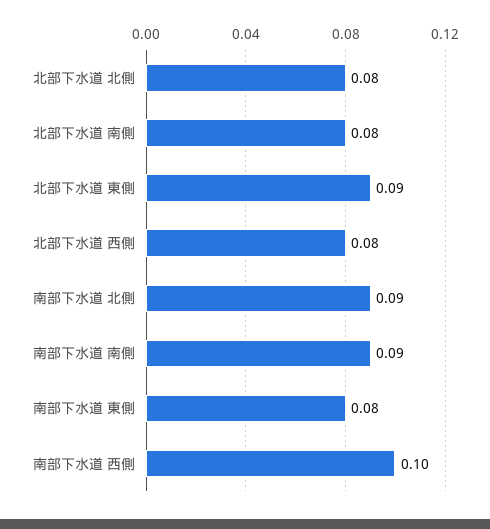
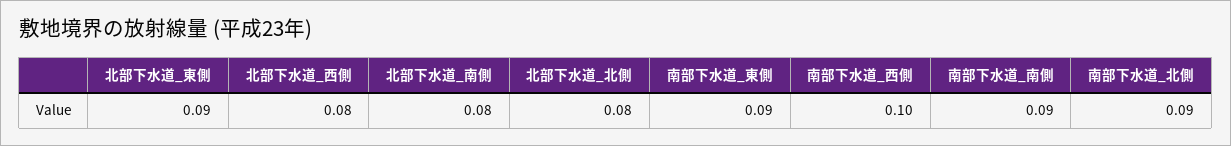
  {
    "北部下水道 北側": 0.08,
    "北部下水道 南側": 0.08,
    "北部下水道 東側": 0.09,
    "北部下水道 西側": 0.08,
    "南部下水道 北側": 0.09,
    "南部下水道 南側": 0.09,
-   "南部下水道 東側": 0.08,
+   "南部下水道 東側": 0.09,
    "南部下水道 西側": 0.1
  }

